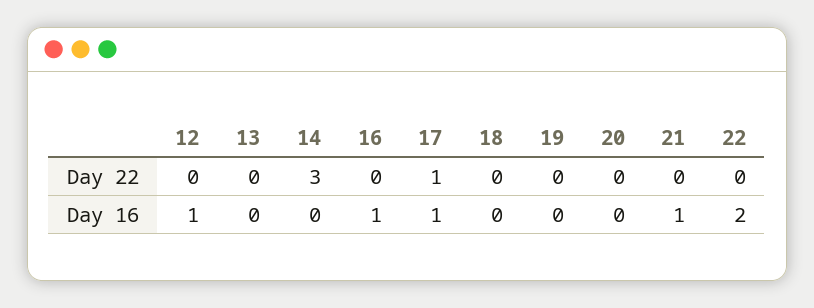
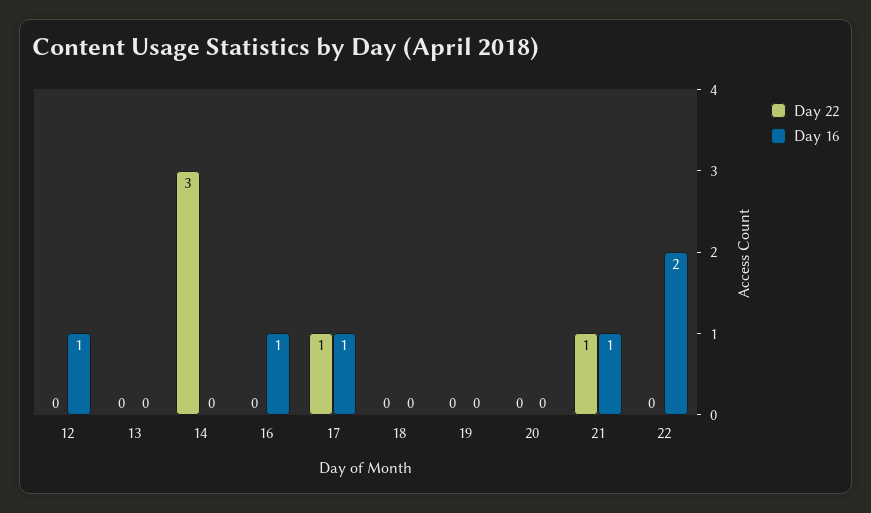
  {
    "Day 22": {
      "12": 0,
      "13": 0,
      "14": 3,
      "16": 0,
      "17": 1,
      "18": 0,
      "19": 0,
      "20": 0,
-     "21": 0,
+     "21": 1,
      "22": 0
    },
    "Day 16": {
      "12": 1,
      "13": 0,
      "14": 0,
      "16": 1,
      "17": 1,
      "18": 0,
      "19": 0,
      "20": 0,
      "21": 1,
      "22": 2
    }
  }

